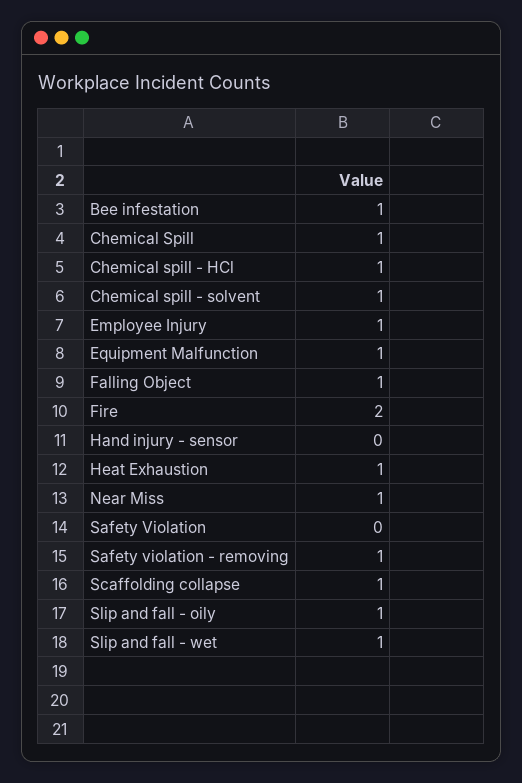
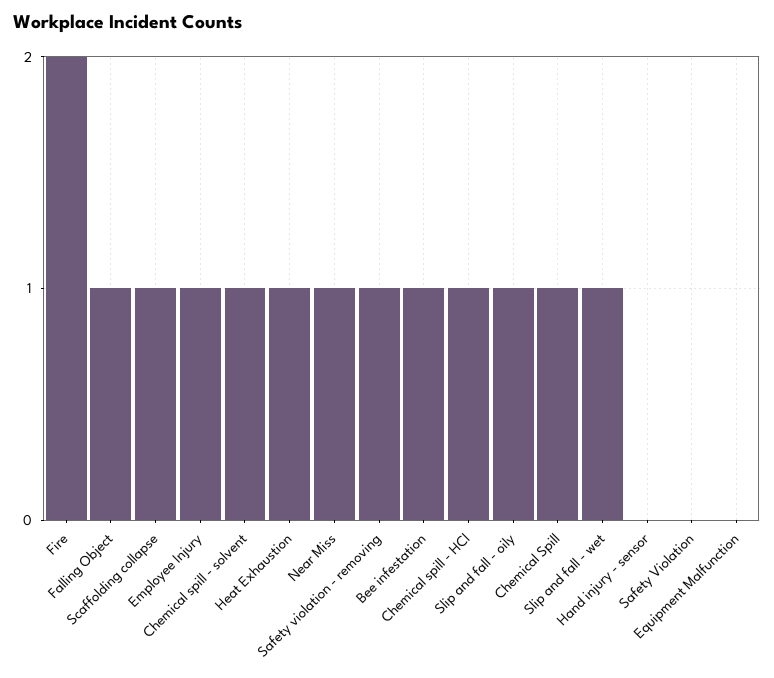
  {
    "Bee infestation": 1,
    "Chemical Spill": 1,
    "Chemical spill - HCl": 1,
    "Chemical spill - solvent": 1,
    "Employee Injury": 1,
-   "Equipment Malfunction": 1,
+   "Equipment Malfunction": 0,
    "Falling Object": 1,
    "Fire": 2,
    "Hand injury - sensor": 0,
    "Heat Exhaustion": 1,
    "Near Miss": 1,
    "Safety Violation": 0,
    "Safety violation - removing": 1,
    "Scaffolding collapse": 1,
    "Slip and fall - oily": 1,
    "Slip and fall - wet": 1
  }

